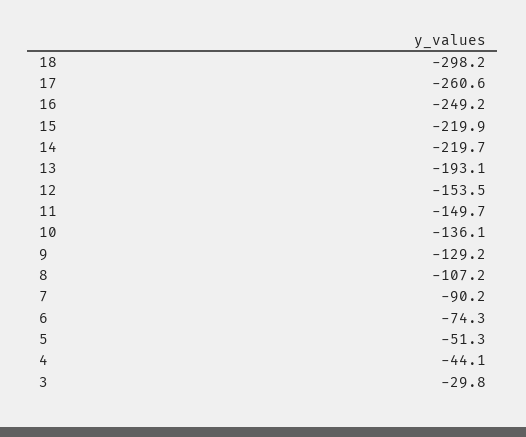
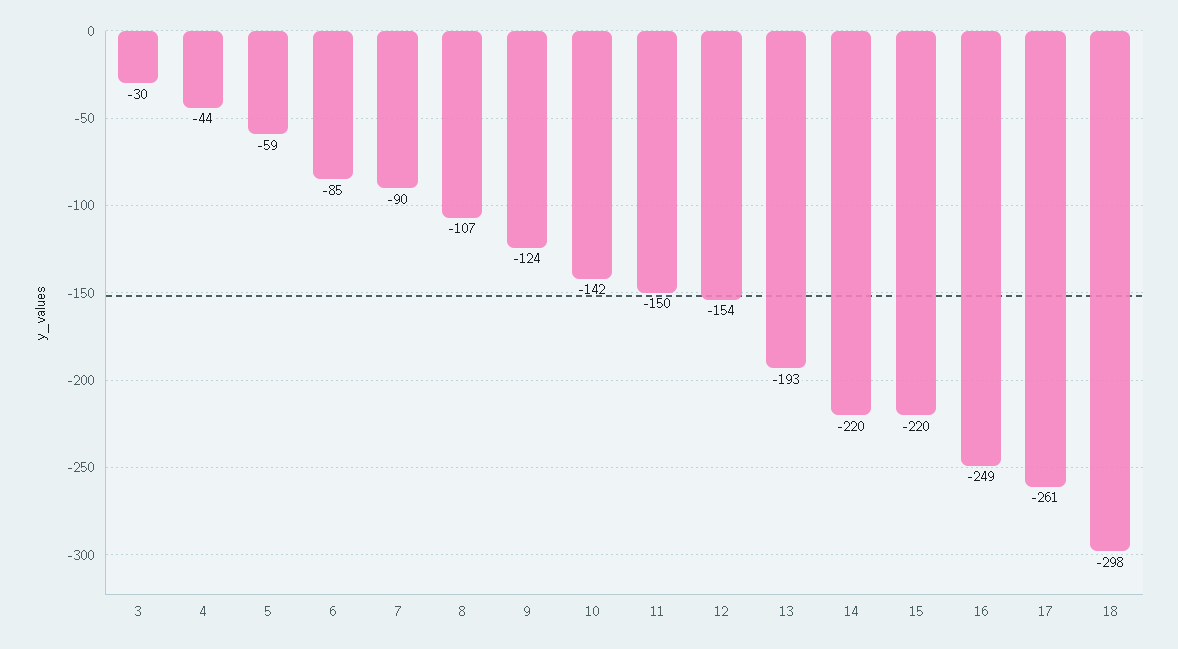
  {
    "18": -298.2,
    "17": -260.6,
    "16": -249.2,
    "15": -219.9,
    "14": -219.7,
    "13": -193.1,
    "12": -153.5,
    "11": -149.7,
-   "10": -136.1,
+   "10": -142,
-   "9": -129.2,
+   "9": -124,
    "8": -107.2,
    "7": -90.2,
-   "6": -74.3,
+   "6": -85,
-   "5": -51.3,
+   "5": -59,
    "4": -44.1,
    "3": -29.8
  }

